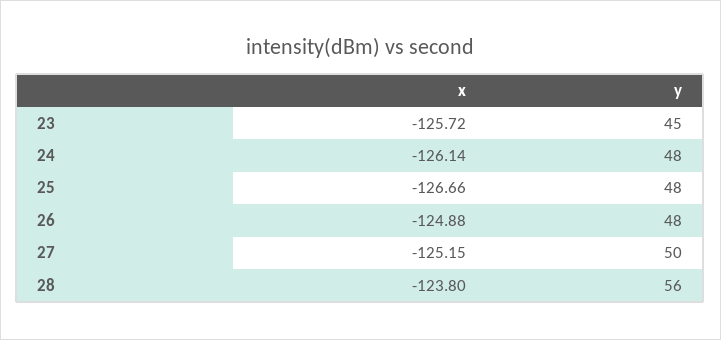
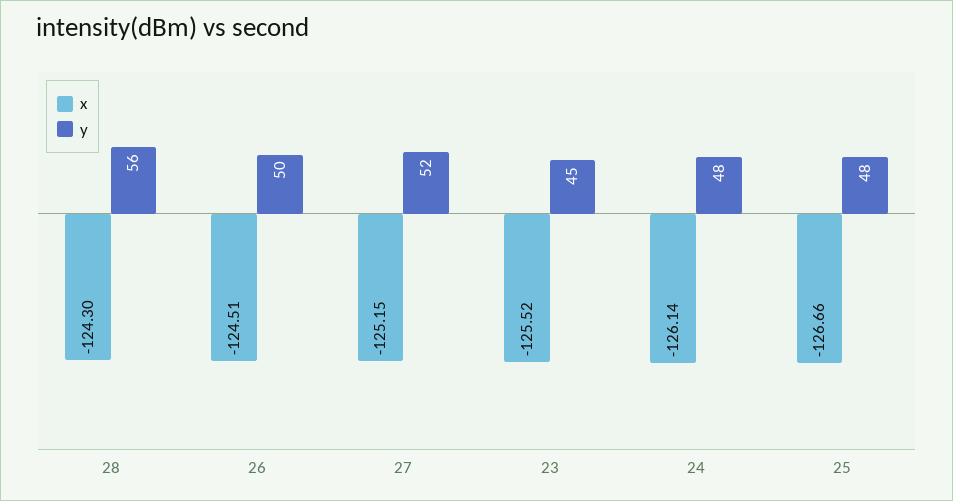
  {
    "x": {
-     "23": -125.72,
+     "23": -125.52,
      "24": -126.14,
      "25": -126.66,
-     "26": -124.88,
+     "26": -124.51,
      "27": -125.15,
-     "28": -123.8
+     "28": -124.3
    },
    "y": {
      "23": 45,
      "24": 48,
      "25": 48,
-     "26": 48,
+     "26": 50,
-     "27": 50,
+     "27": 52,
      "28": 56
    }
  }

